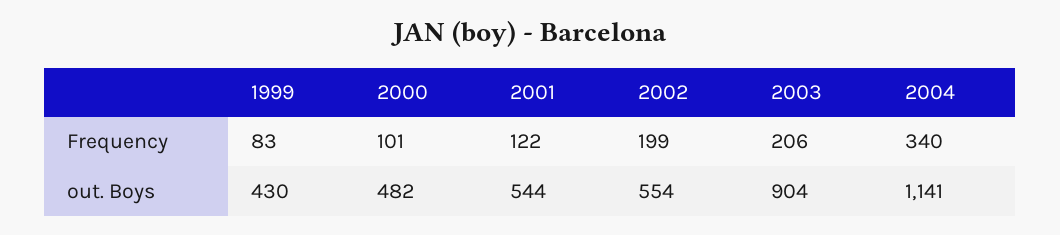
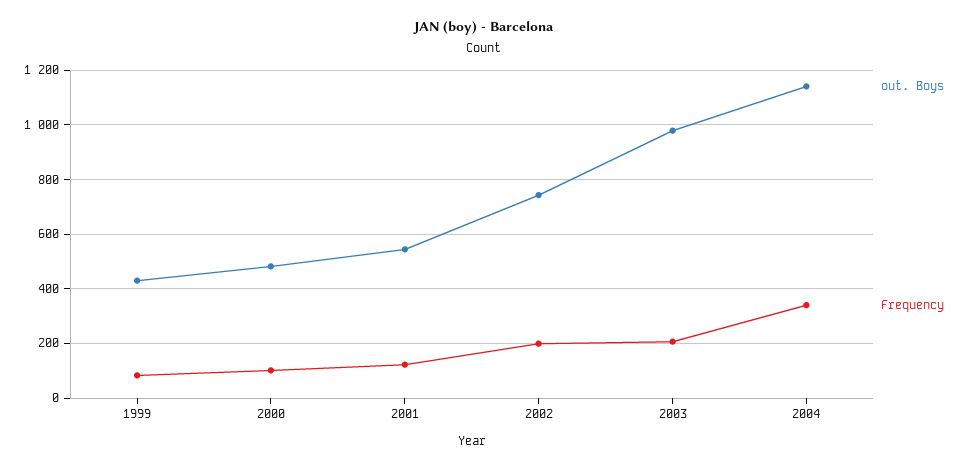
  {
    "Frequency": {
      "1999": 83,
      "2000": 101,
      "2001": 122,
      "2002": 199,
      "2003": 206,
      "2004": 340
    },
    "out. Boys": {
      "1999": 430,
      "2000": 482,
      "2001": 544,
-     "2002": 554,
+     "2002": 750,
-     "2003": 904,
+     "2003": 975,
      "2004": 1141
    }
  }

